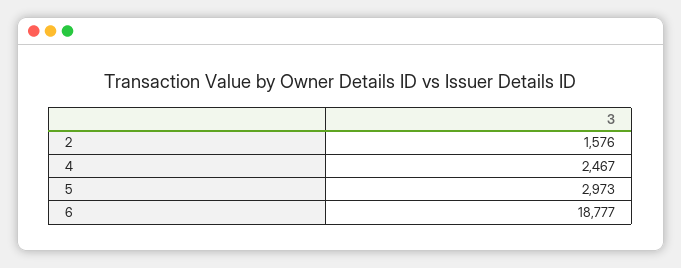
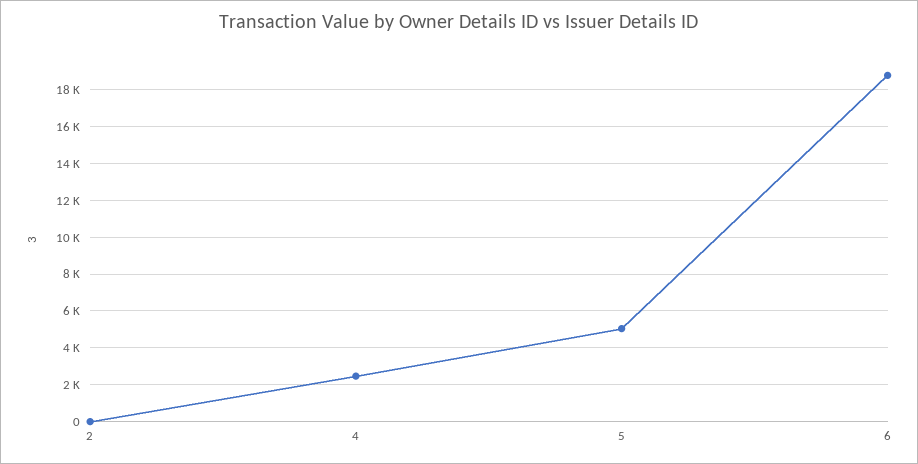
  {
-   "2": 1576,
+   "2": 0,
    "4": 2467,
-   "5": 2973,
+   "5": 5000,
    "6": 18777
  }

